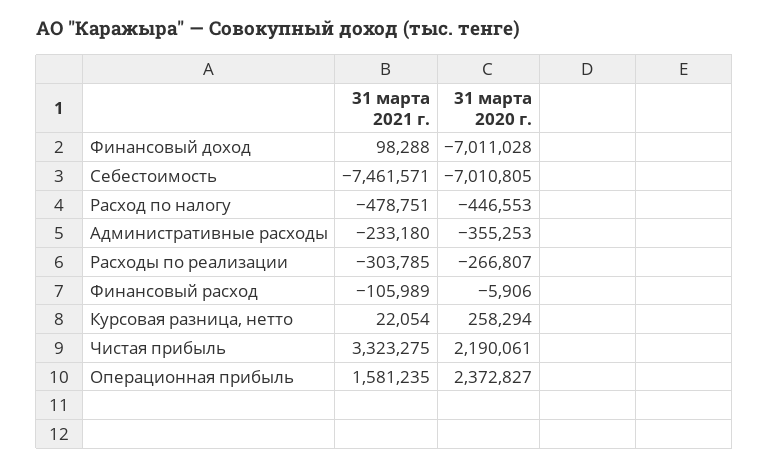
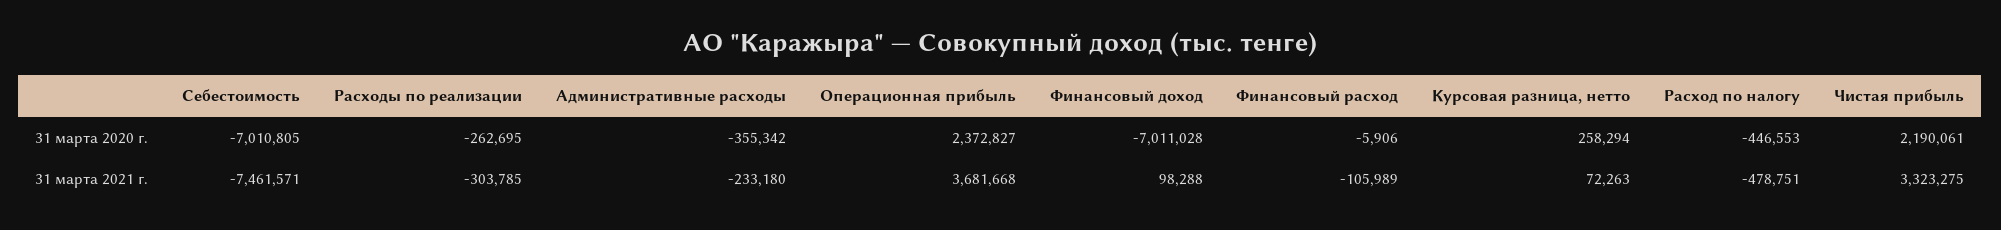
  {
    "31 марта 2021 г.": {
      "Финансовый доход": 98288,
      "Себестоимость": -7461571,
      "Расход по налогу": -478751,
      "Административные расходы": -233180,
      "Расходы по реализации": -303785,
      "Финансовый расход": -105989,
-     "Курсовая разница, нетто": 22054,
+     "Курсовая разница, нетто": 72263,
      "Чистая прибыль": 3323275,
-     "Операционная прибыль": 1581235
+     "Операционная прибыль": 3681668
    },
    "31 марта 2020 г.": {
      "Финансовый доход": -7011028,
      "Себестоимость": -7010805,
      "Расход по налогу": -446553,
-     "Административные расходы": -355253,
+     "Административные расходы": -355342,
-     "Расходы по реализации": -266807,
+     "Расходы по реализации": -262695,
      "Финансовый расход": -5906,
      "Курсовая разница, нетто": 258294,
      "Чистая прибыль": 2190061,
      "Операционная прибыль": 2372827
    }
  }

